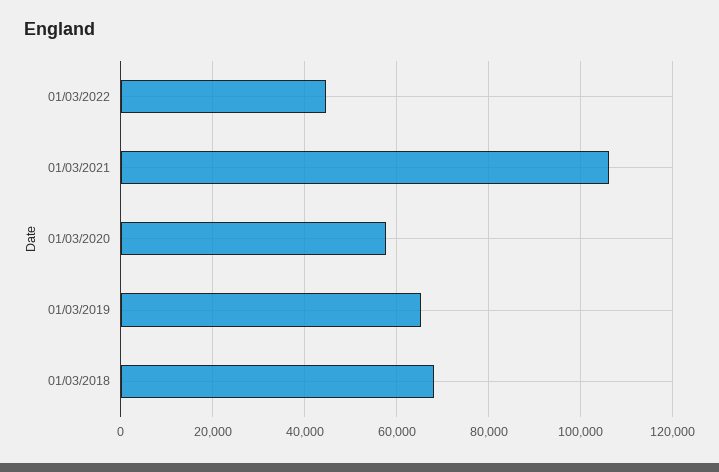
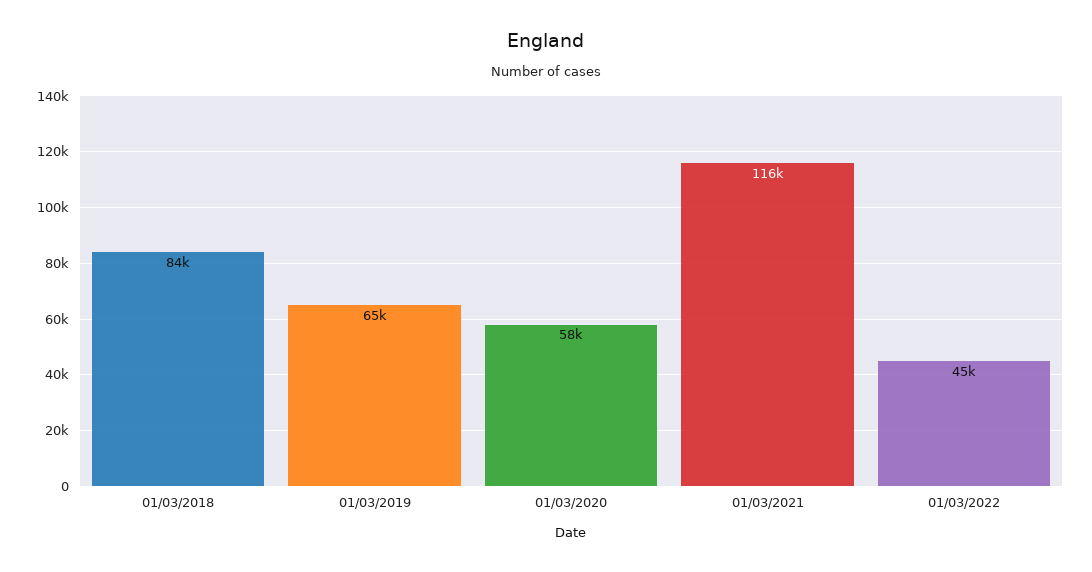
  {
    "01/03/2022": 45000,
-   "01/03/2021": 106000,
+   "01/03/2021": 116000,
    "01/03/2020": 58000,
    "01/03/2019": 65000,
-   "01/03/2018": 68000
+   "01/03/2018": 84000
  }

